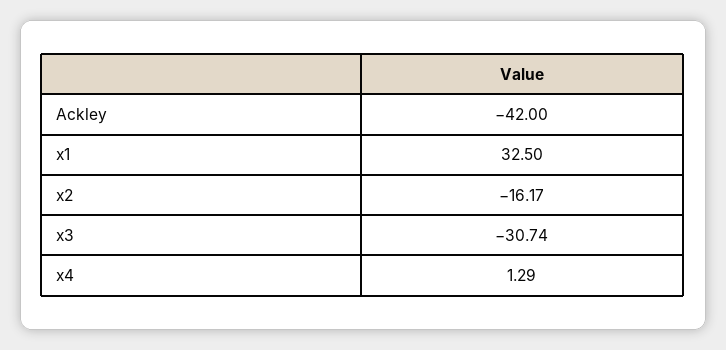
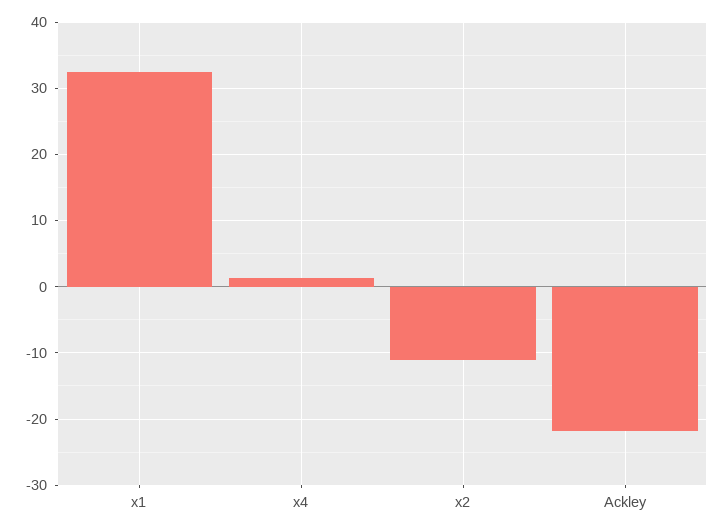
  {
-   "Ackley": -42,
+   "Ackley": -22,
    "x1": 32.5,
-   "x2": -16.17,
+   "x2": -11,
-   "x3": -30.74,
    "x4": 1.29
  }

